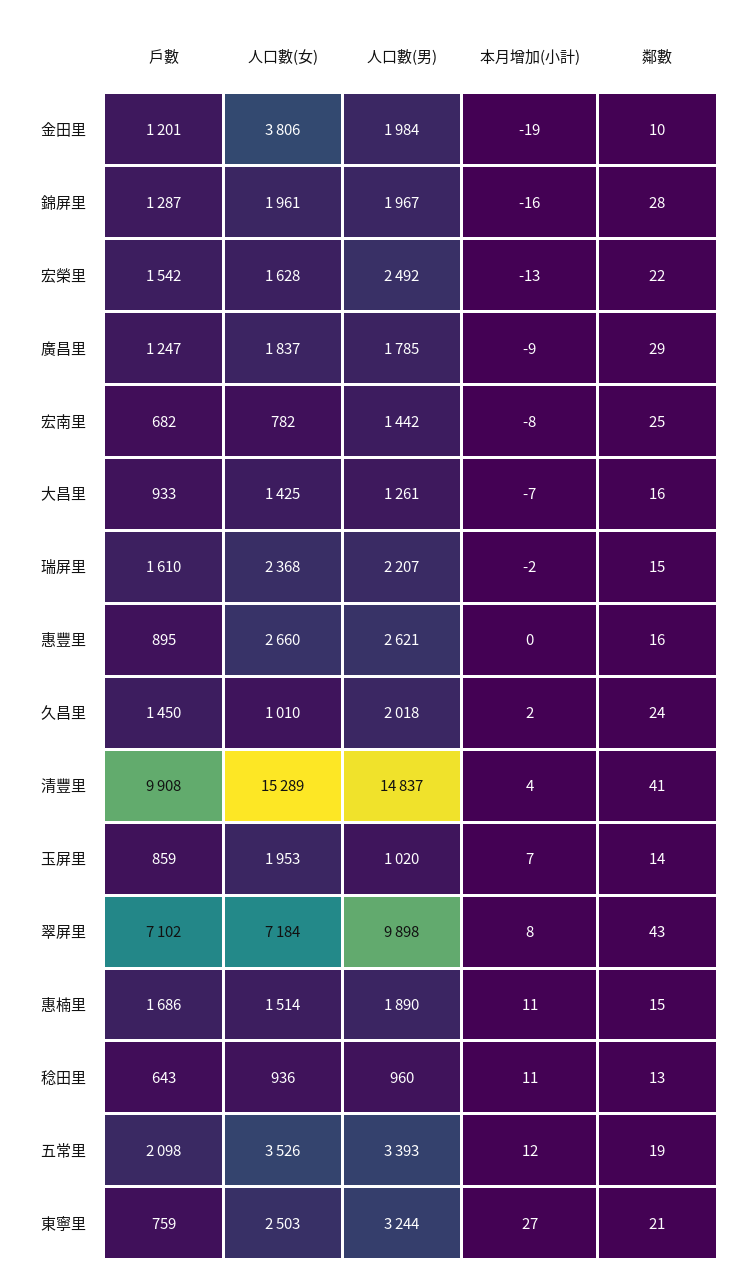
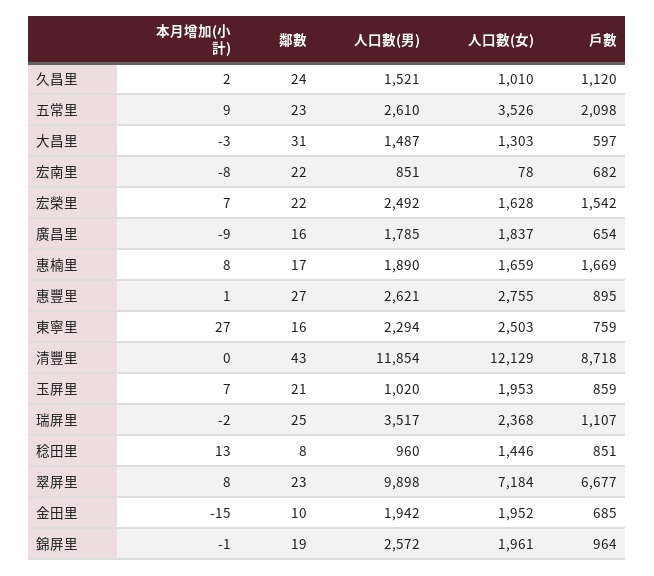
  {
    "戶數": {
-     "金田里": 1201,
+     "金田里": 685,
-     "錦屏里": 1287,
+     "錦屏里": 964,
      "宏榮里": 1542,
-     "廣昌里": 1247,
+     "廣昌里": 654,
      "宏南里": 682,
-     "大昌里": 933,
+     "大昌里": 597,
-     "瑞屏里": 1610,
+     "瑞屏里": 1107,
      "惠豐里": 895,
-     "久昌里": 1450,
+     "久昌里": 1120,
-     "清豐里": 9908,
+     "清豐里": 8718,
      "玉屏里": 859,
-     "翠屏里": 7102,
+     "翠屏里": 6677,
-     "惠楠里": 1686,
+     "惠楠里": 1669,
-     "稔田里": 643,
+     "稔田里": 851,
      "五常里": 2098,
      "東寧里": 759
    },
    "人口數(女)": {
-     "金田里": 3806,
+     "金田里": 1952,
      "錦屏里": 1961,
      "宏榮里": 1628,
      "廣昌里": 1837,
-     "宏南里": 782,
+     "宏南里": 78,
-     "大昌里": 1425,
+     "大昌里": 1303,
      "瑞屏里": 2368,
-     "惠豐里": 2660,
+     "惠豐里": 2755,
      "久昌里": 1010,
-     "清豐里": 15289,
+     "清豐里": 12129,
      "玉屏里": 1953,
      "翠屏里": 7184,
-     "惠楠里": 1514,
+     "惠楠里": 1659,
-     "稔田里": 936,
+     "稔田里": 1446,
      "五常里": 3526,
      "東寧里": 2503
    },
    "人口數(男)": {
-     "金田里": 1984,
+     "金田里": 1942,
-     "錦屏里": 1967,
+     "錦屏里": 2572,
      "宏榮里": 2492,
      "廣昌里": 1785,
-     "宏南里": 1442,
+     "宏南里": 851,
-     "大昌里": 1261,
+     "大昌里": 1487,
-     "瑞屏里": 2207,
+     "瑞屏里": 3517,
      "惠豐里": 2621,
-     "久昌里": 2018,
+     "久昌里": 1521,
-     "清豐里": 14837,
+     "清豐里": 11854,
      "玉屏里": 1020,
      "翠屏里": 9898,
      "惠楠里": 1890,
      "稔田里": 960,
-     "五常里": 3393,
+     "五常里": 2610,
-     "東寧里": 3244
+     "東寧里": 2294
    },
    "本月增加(小計)": {
-     "金田里": -19,
+     "金田里": -15,
-     "錦屏里": -16,
+     "錦屏里": -1,
-     "宏榮里": -13,
+     "宏榮里": 7,
      "廣昌里": -9,
      "宏南里": -8,
-     "大昌里": -7,
+     "大昌里": -3,
      "瑞屏里": -2,
-     "惠豐里": 0,
+     "惠豐里": 1,
      "久昌里": 2,
-     "清豐里": 4,
+     "清豐里": 0,
      "玉屏里": 7,
      "翠屏里": 8,
-     "惠楠里": 11,
+     "惠楠里": 8,
-     "稔田里": 11,
+     "稔田里": 13,
-     "五常里": 12,
+     "五常里": 9,
      "東寧里": 27
    },
    "鄰數": {
      "金田里": 10,
-     "錦屏里": 28,
+     "錦屏里": 19,
      "宏榮里": 22,
-     "廣昌里": 29,
+     "廣昌里": 16,
-     "宏南里": 25,
+     "宏南里": 22,
-     "大昌里": 16,
+     "大昌里": 31,
-     "瑞屏里": 15,
+     "瑞屏里": 25,
-     "惠豐里": 16,
+     "惠豐里": 27,
      "久昌里": 24,
-     "清豐里": 41,
+     "清豐里": 43,
-     "玉屏里": 14,
+     "玉屏里": 21,
-     "翠屏里": 43,
+     "翠屏里": 23,
-     "惠楠里": 15,
+     "惠楠里": 17,
-     "稔田里": 13,
+     "稔田里": 8,
-     "五常里": 19,
+     "五常里": 23,
-     "東寧里": 21
+     "東寧里": 16
    }
  }

